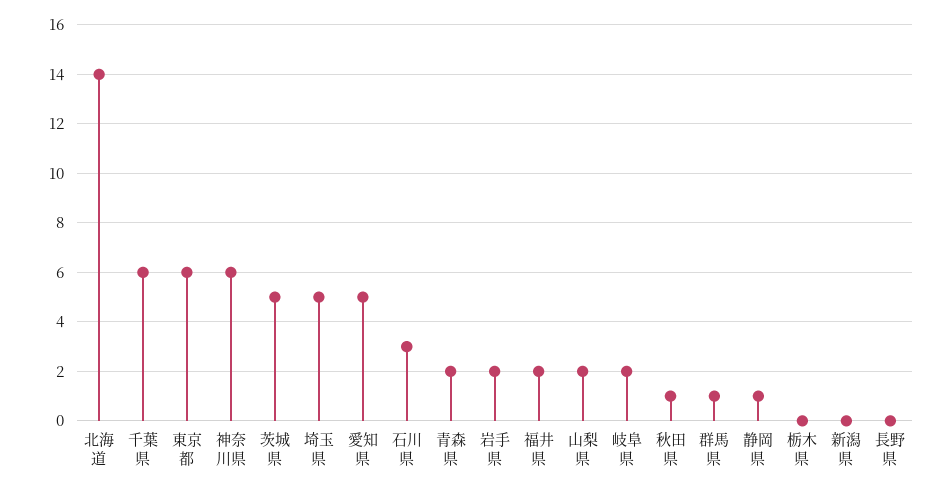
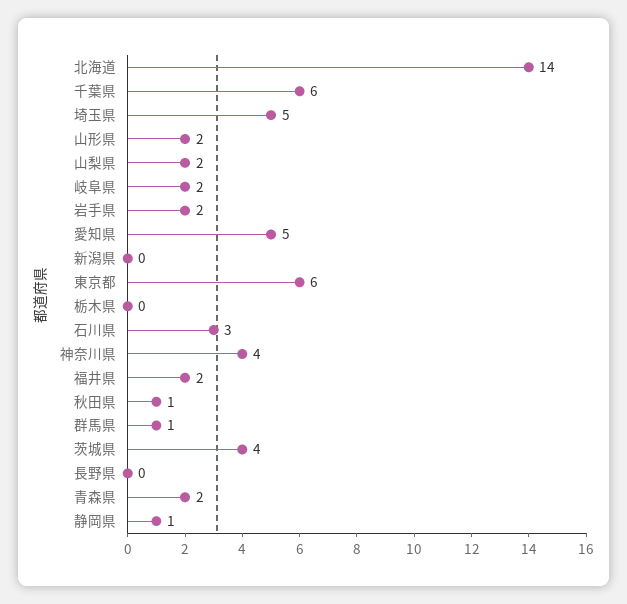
  {
    "北海道": 14,
    "千葉県": 6,
    "東京都": 6,
-   "神奈川県": 6,
+   "神奈川県": 4,
-   "茨城県": 5,
+   "茨城県": 4,
    "埼玉県": 5,
    "愛知県": 5,
    "石川県": 3,
    "青森県": 2,
    "岩手県": 2,
    "福井県": 2,
    "山梨県": 2,
    "岐阜県": 2,
    "秋田県": 1,
    "群馬県": 1,
    "静岡県": 1,
    "栃木県": 0,
    "新潟県": 0,
-   "長野県": 0
+   "長野県": 0,
+   "山形県": 2
  }

